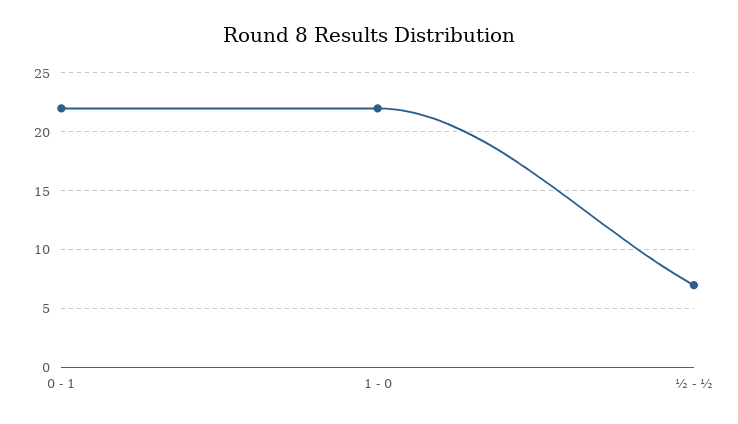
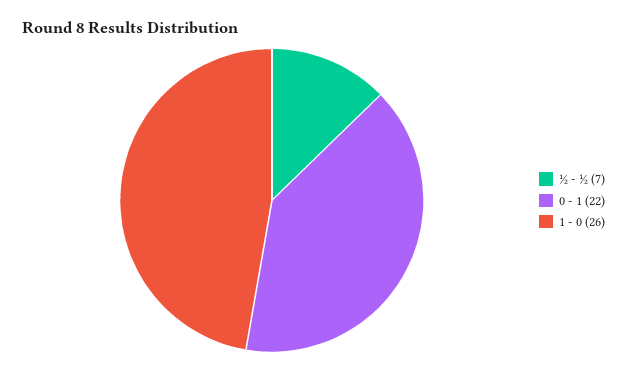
  {
    "0 - 1": 22,
-   "1 - 0": 22,
+   "1 - 0": 26,
    "½ - ½": 7
  }

